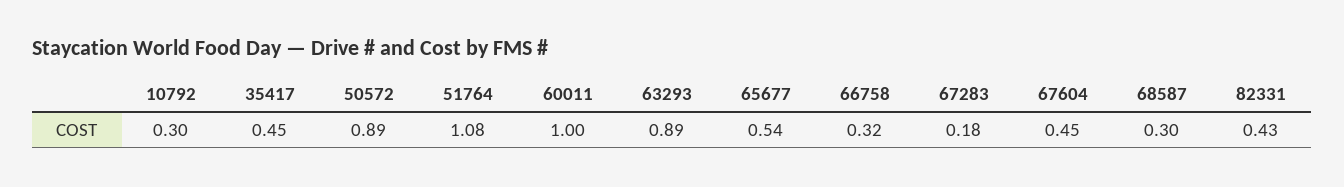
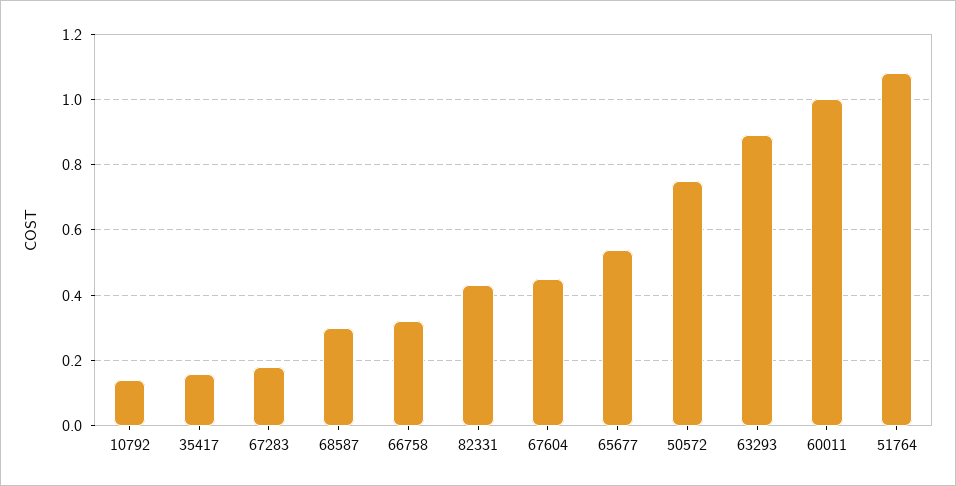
  {
-   "10792": 0.3,
+   "10792": 0.15,
-   "35417": 0.45,
+   "35417": 0.15,
-   "50572": 0.89,
+   "50572": 0.75,
    "51764": 1.08,
    "60011": 1,
    "63293": 0.89,
    "65677": 0.54,
    "66758": 0.32,
    "67283": 0.18,
    "67604": 0.45,
    "68587": 0.3,
    "82331": 0.43
  }

